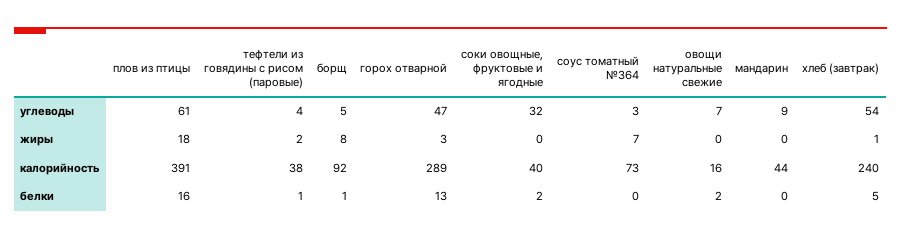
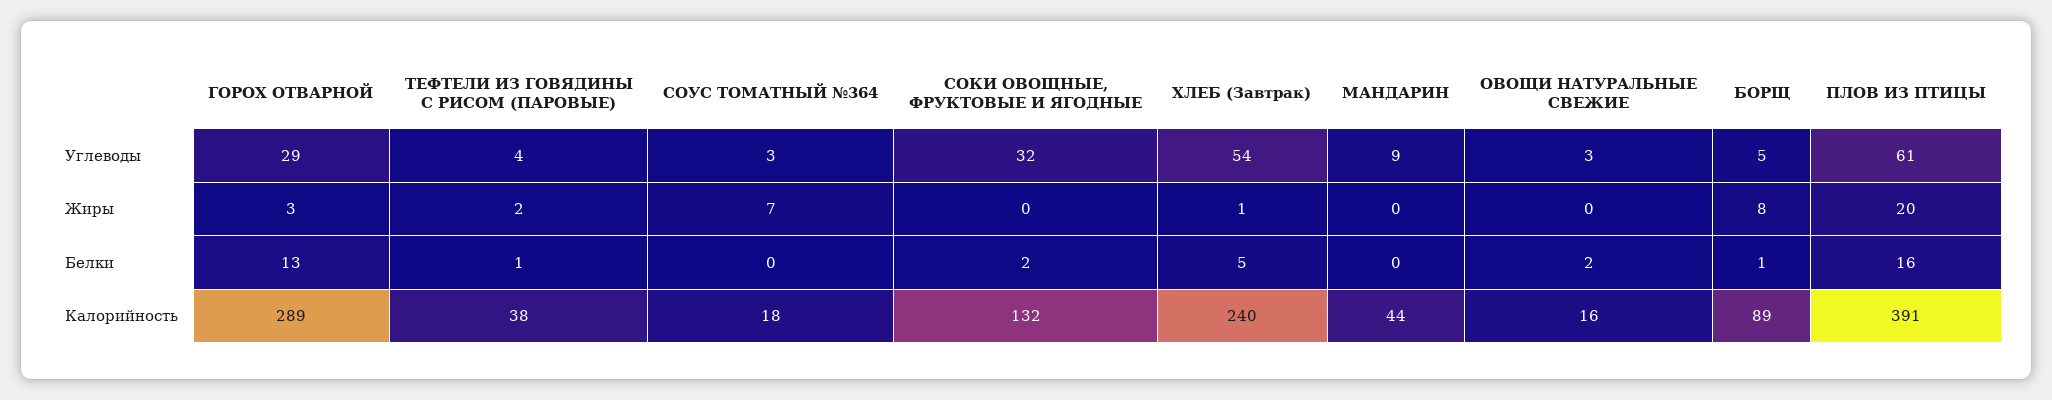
  {
    "плов из птицы": {
      "углеводы": 61,
-     "жиры": 18,
+     "жиры": 20,
      "калорийность": 391,
      "белки": 16
    },
    "тефтели из говядины с рисом (паровые)": {
      "углеводы": 4,
      "жиры": 2,
      "калорийность": 38,
      "белки": 1
    },
    "борщ": {
      "углеводы": 5,
      "жиры": 8,
-     "калорийность": 92,
+     "калорийность": 89,
      "белки": 1
    },
    "горох отварной": {
-     "углеводы": 47,
+     "углеводы": 29,
      "жиры": 3,
      "калорийность": 289,
      "белки": 13
    },
    "соки овощные, фруктовые и ягодные": {
      "углеводы": 32,
      "жиры": 0,
-     "калорийность": 40,
+     "калорийность": 132,
      "белки": 2
    },
    "соус томатный №364": {
      "углеводы": 3,
      "жиры": 7,
-     "калорийность": 73,
+     "калорийность": 18,
      "белки": 0
    },
    "овощи натуральные свежие": {
-     "углеводы": 7,
+     "углеводы": 3,
      "жиры": 0,
      "калорийность": 16,
      "белки": 2
    },
    "мандарин": {
      "углеводы": 9,
      "жиры": 0,
      "калорийность": 44,
      "белки": 0
    },
    "хлеб (завтрак)": {
      "углеводы": 54,
      "жиры": 1,
      "калорийность": 240,
      "белки": 5
    }
  }

